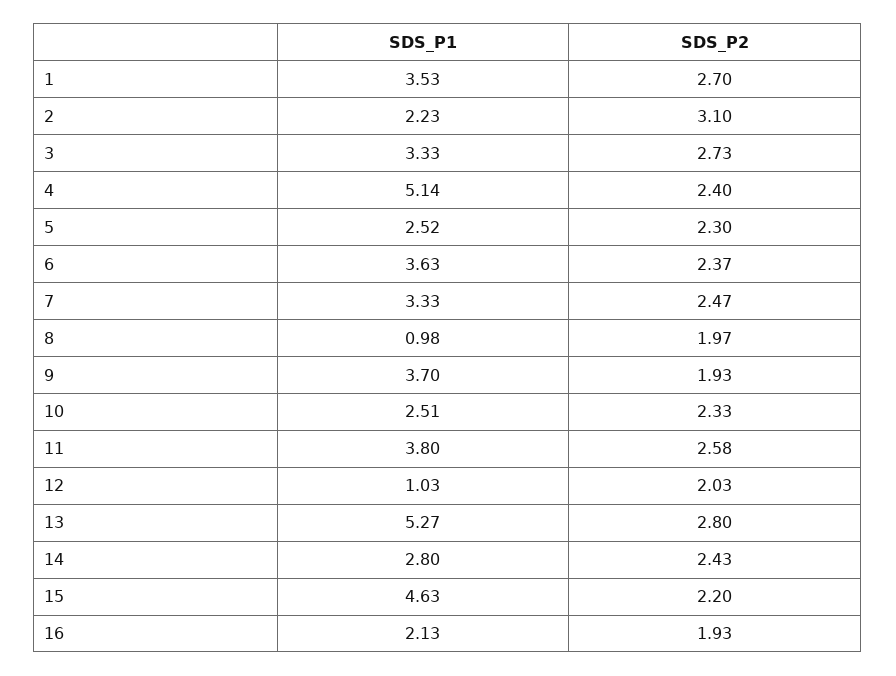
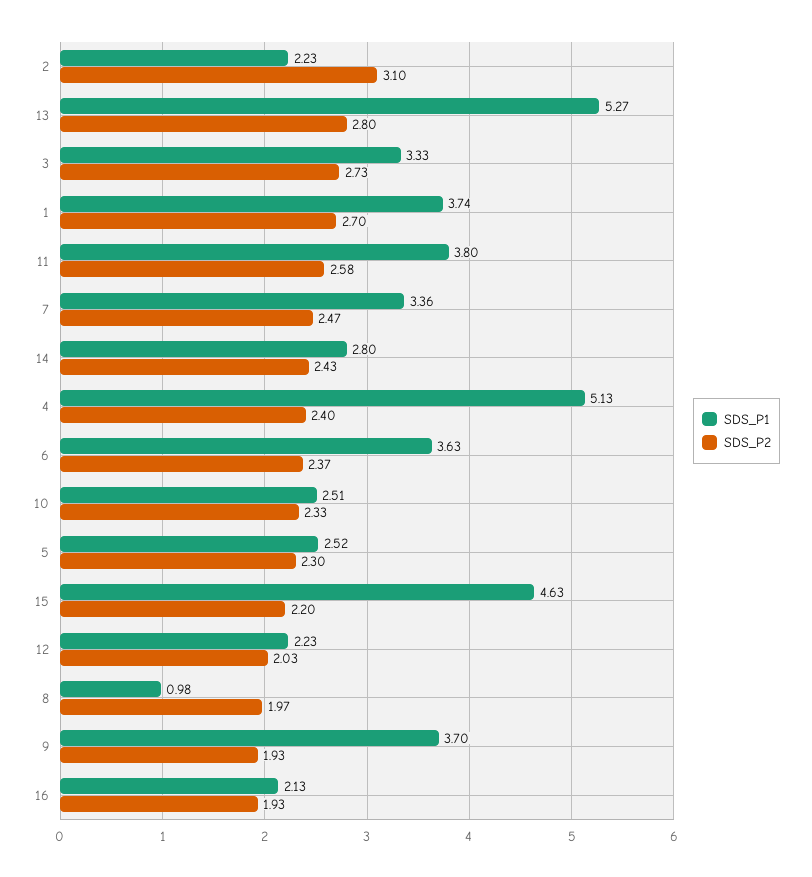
  {
    "SDS_P1": {
-     "1": 3.53,
+     "1": 3.74,
      "2": 2.23,
      "3": 3.33,
-     "4": 5.14,
+     "4": 5.13,
      "5": 2.52,
      "6": 3.63,
-     "7": 3.33,
+     "7": 3.36,
      "8": 0.98,
      "9": 3.7,
      "10": 2.51,
      "11": 3.8,
-     "12": 1.03,
+     "12": 2.23,
      "13": 5.27,
      "14": 2.8,
      "15": 4.63,
      "16": 2.13
    },
    "SDS_P2": {
      "1": 2.7,
      "2": 3.1,
      "3": 2.73,
      "4": 2.4,
      "5": 2.3,
      "6": 2.37,
      "7": 2.47,
      "8": 1.97,
      "9": 1.93,
      "10": 2.33,
      "11": 2.58,
      "12": 2.03,
      "13": 2.8,
      "14": 2.43,
      "15": 2.2,
      "16": 1.93
    }
  }

